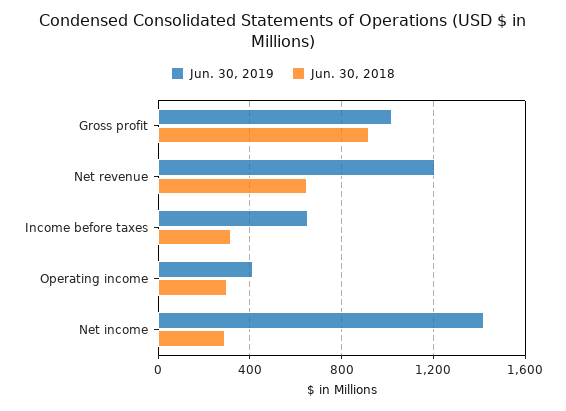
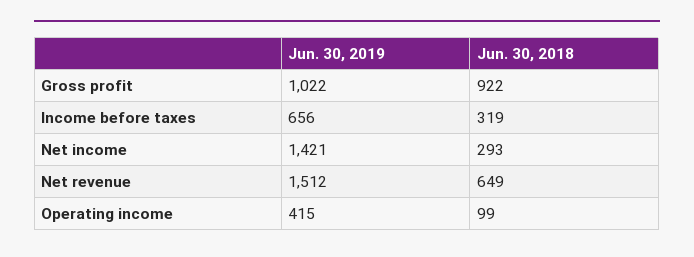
  {
    "Jun. 30, 2019": {
      "Gross profit": 1022,
-     "Net revenue": 1200,
+     "Net revenue": 1512,
      "Income before taxes": 656,
      "Operating income": 415,
      "Net income": 1421
    },
    "Jun. 30, 2018": {
      "Gross profit": 922,
      "Net revenue": 649,
      "Income before taxes": 319,
-     "Operating income": 300,
+     "Operating income": 99,
      "Net income": 293
    }
  }

